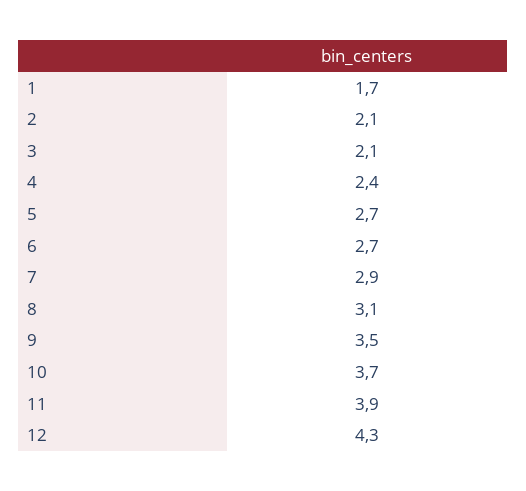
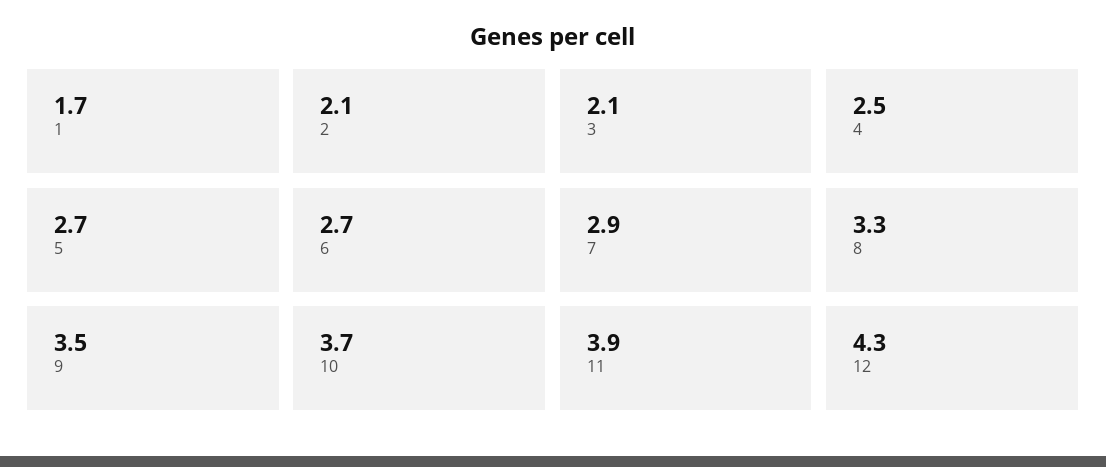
  {
    "1": 1.7,
    "2": 2.1,
    "3": 2.1,
-   "4": 2.4,
+   "4": 2.5,
    "5": 2.7,
    "6": 2.7,
    "7": 2.9,
-   "8": 3.1,
+   "8": 3.3,
    "9": 3.5,
    "10": 3.7,
    "11": 3.9,
    "12": 4.3
  }

